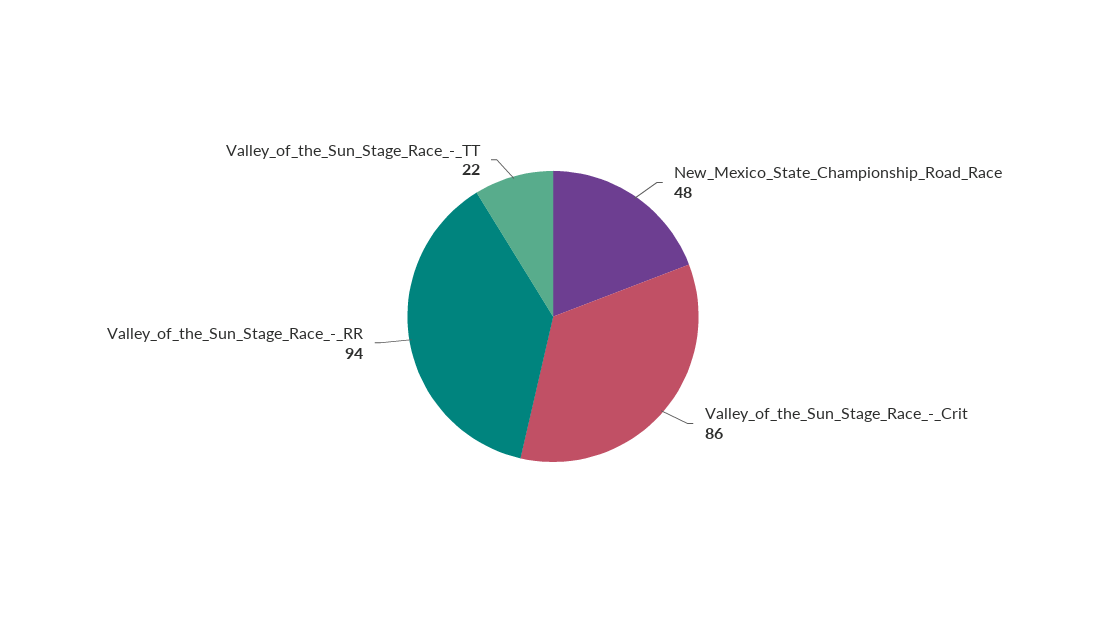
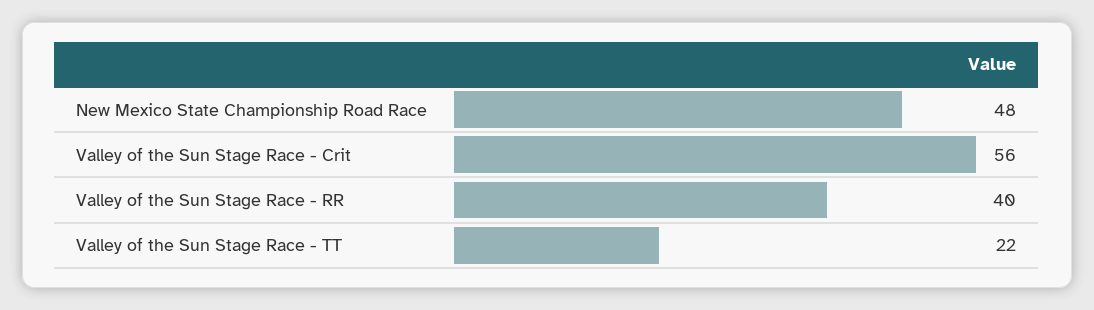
  {
    "New_Mexico_State_Championship_Road_Race": 48,
-   "Valley_of_the_Sun_Stage_Race_-_Crit": 86,
+   "Valley_of_the_Sun_Stage_Race_-_Crit": 56,
-   "Valley_of_the_Sun_Stage_Race_-_RR": 94,
+   "Valley_of_the_Sun_Stage_Race_-_RR": 40,
    "Valley_of_the_Sun_Stage_Race_-_TT": 22
  }

